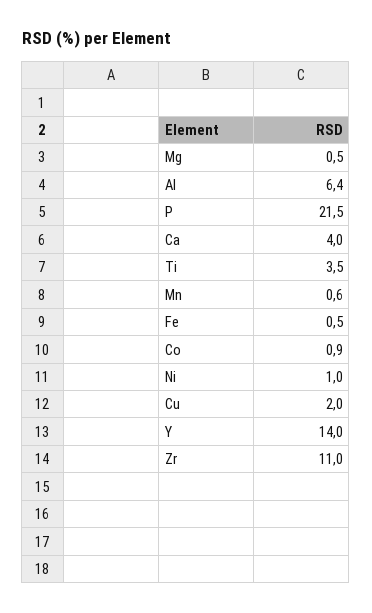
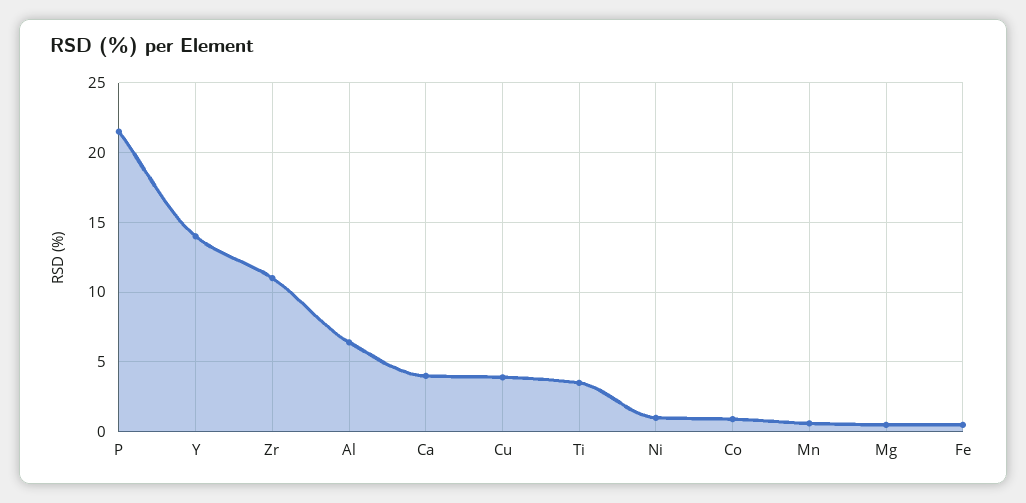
  {
    "Mg": 0.5,
    "Al": 6.4,
    "P": 21.5,
    "Ca": 4,
    "Ti": 3.5,
    "Mn": 0.6,
    "Fe": 0.5,
    "Co": 0.9,
    "Ni": 1,
-   "Cu": 2,
+   "Cu": 4,
    "Y": 14,
    "Zr": 11
  }

